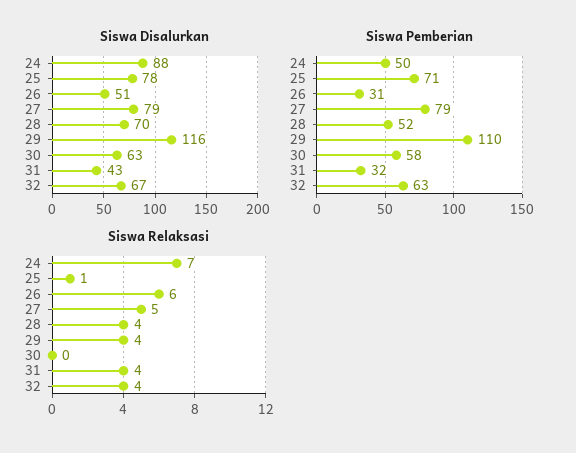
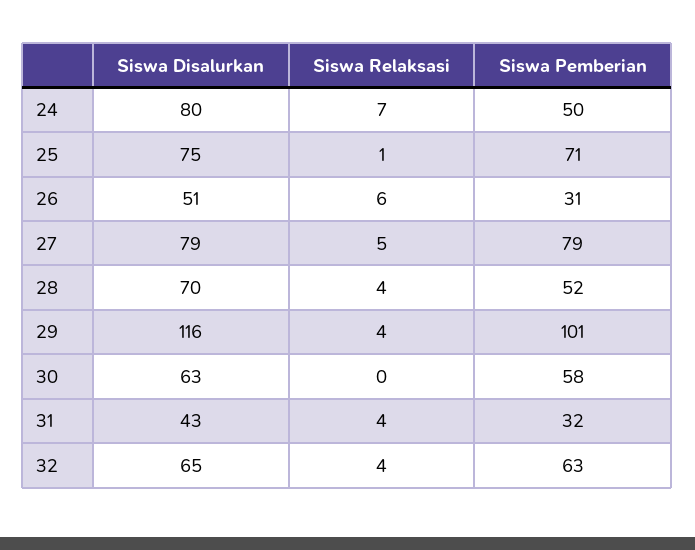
  {
    "Siswa Disalurkan": {
-     "24": 88,
+     "24": 80,
-     "25": 78,
+     "25": 75,
      "26": 51,
      "27": 79,
      "28": 70,
      "29": 116,
      "30": 63,
      "31": 43,
-     "32": 67
+     "32": 65
    },
    "Siswa Pemberian": {
      "24": 50,
      "25": 71,
      "26": 31,
      "27": 79,
      "28": 52,
-     "29": 110,
+     "29": 101,
      "30": 58,
      "31": 32,
      "32": 63
    },
    "Siswa Relaksasi": {
      "24": 7,
      "25": 1,
      "26": 6,
      "27": 5,
      "28": 4,
      "29": 4,
      "30": 0,
      "31": 4,
      "32": 4
    }
  }

